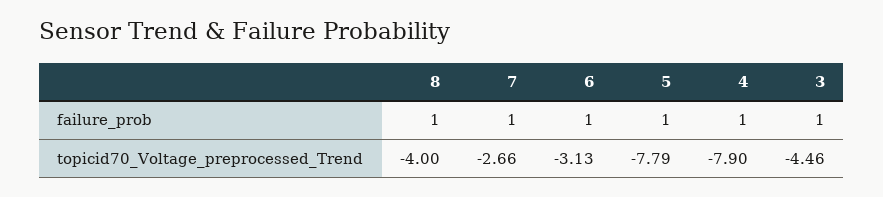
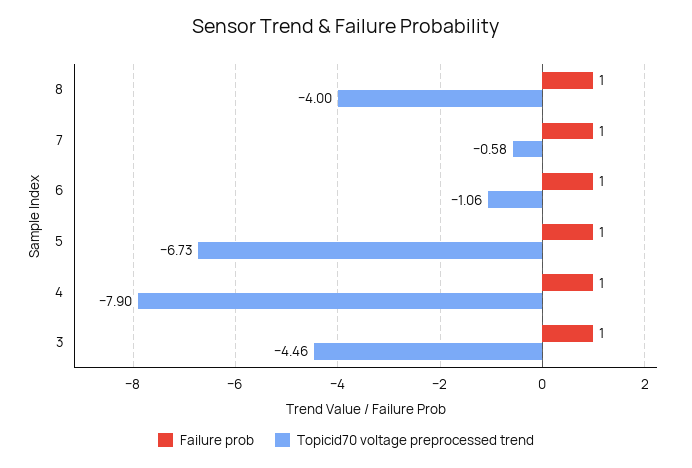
  {
    "failure_prob": {
      "8": 1,
      "7": 1,
      "6": 1,
      "5": 1,
      "4": 1,
      "3": 1
    },
    "topicid70_Voltage_preprocessed_Trend": {
      "8": -4,
-     "7": -2.66,
+     "7": -0.58,
-     "6": -3.13,
+     "6": -1.06,
-     "5": -7.79,
+     "5": -6.73,
      "4": -7.9,
      "3": -4.46
    }
  }

